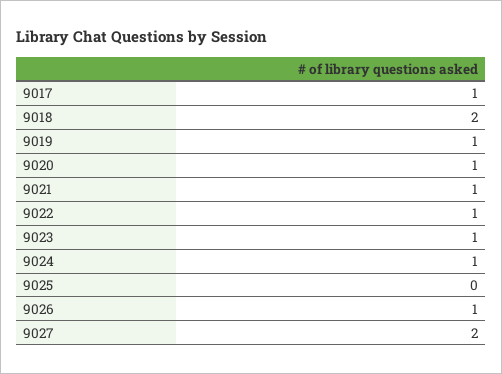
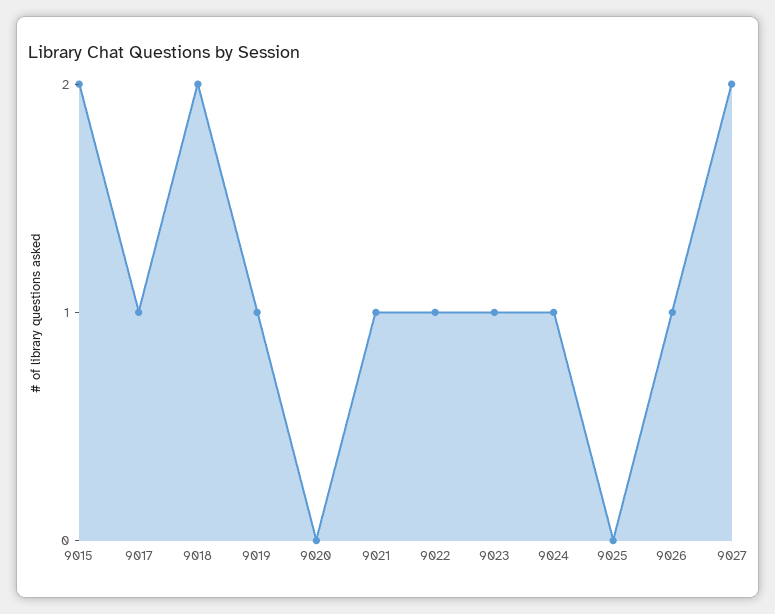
  {
    "9017": 1,
    "9018": 2,
    "9019": 1,
-   "9020": 1,
+   "9020": 0,
    "9021": 1,
    "9022": 1,
    "9023": 1,
    "9024": 1,
    "9025": 0,
    "9026": 1,
-   "9027": 2
+   "9027": 2,
+   "9015": 2
  }

